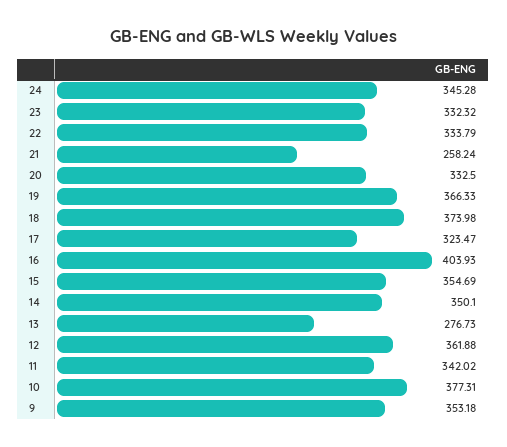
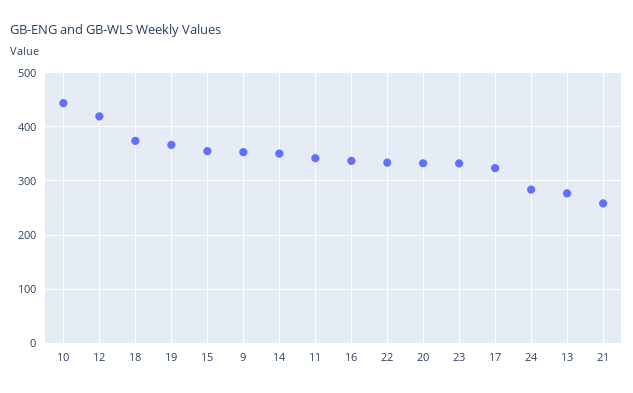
  {
-   "24": 345.28,
+   "24": 280,
    "23": 332.32,
    "22": 333.79,
    "21": 258.24,
    "20": 332.5,
    "19": 366.33,
    "18": 373.98,
    "17": 323.47,
-   "16": 403.93,
+   "16": 340,
    "15": 354.69,
    "14": 350.1,
    "13": 276.73,
-   "12": 361.88,
+   "12": 420,
    "11": 342.02,
-   "10": 377.31,
+   "10": 440,
    "9": 353.18
  }

